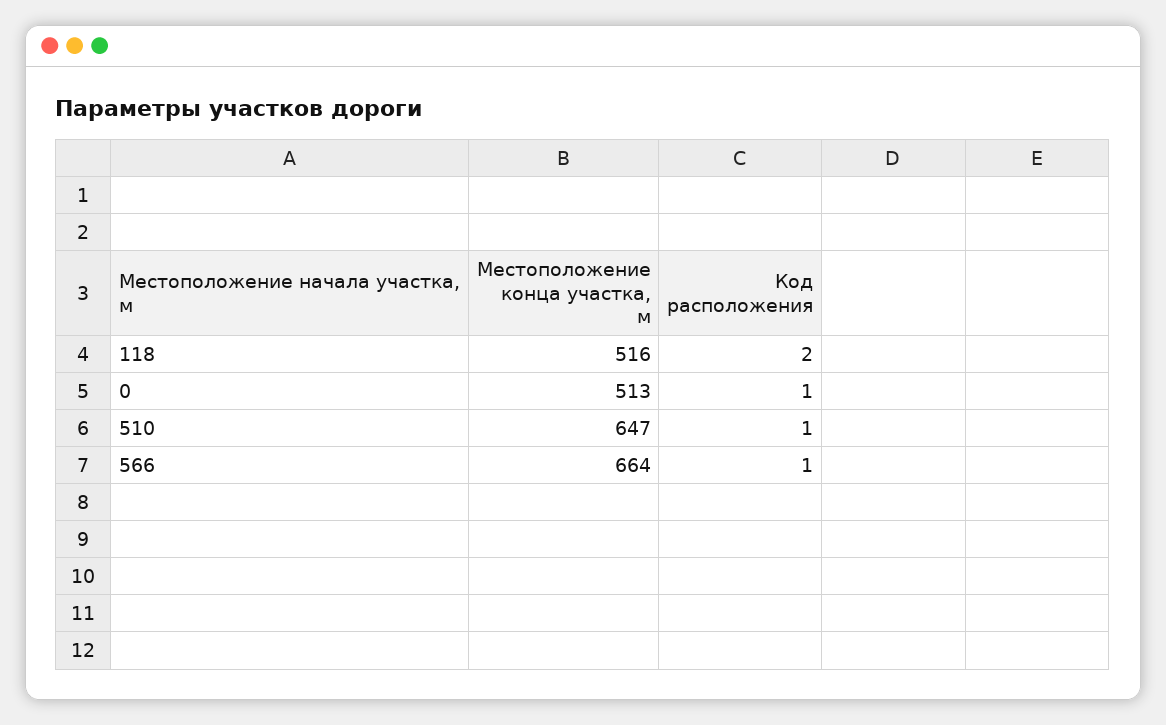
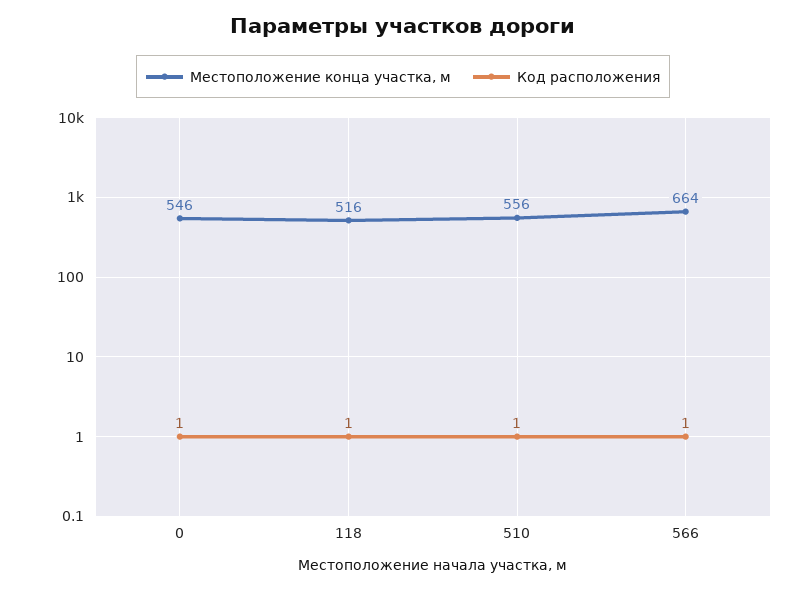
  {
    "Местоположение конца участка, м": {
      "118": 516,
-     "0": 513,
+     "0": 546,
-     "510": 647,
+     "510": 556,
      "566": 664
    },
    "Код расположения": {
-     "118": 2,
+     "118": 1,
      "0": 1,
      "510": 1,
      "566": 1
    }
  }

